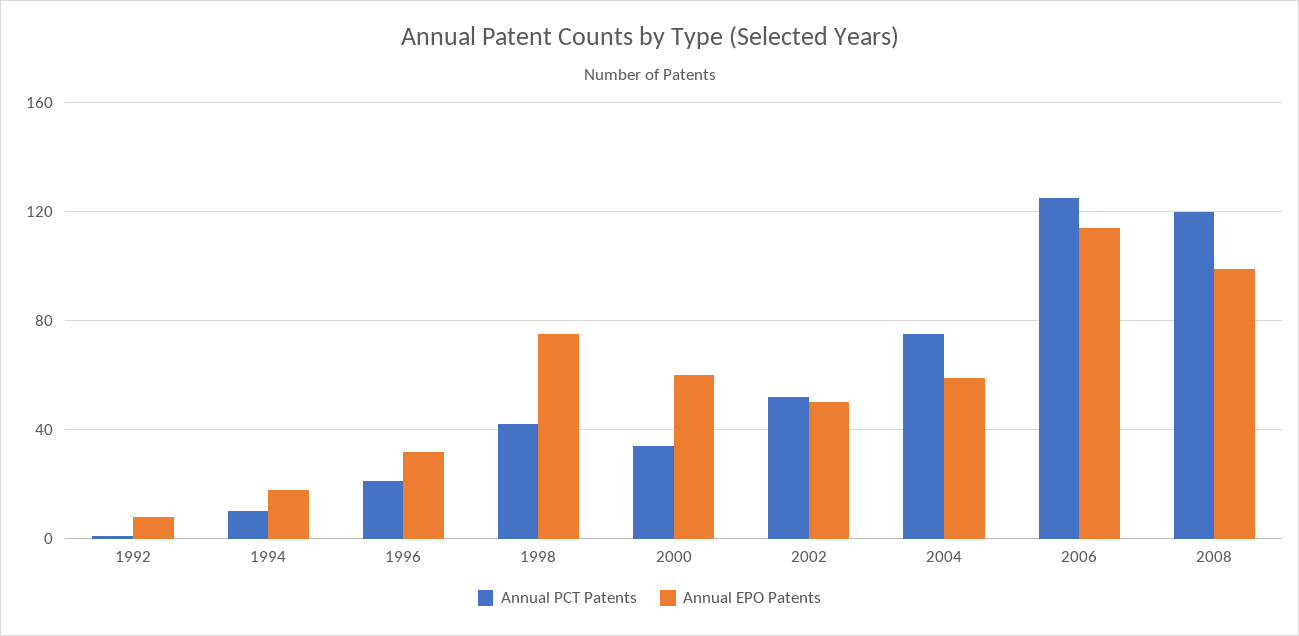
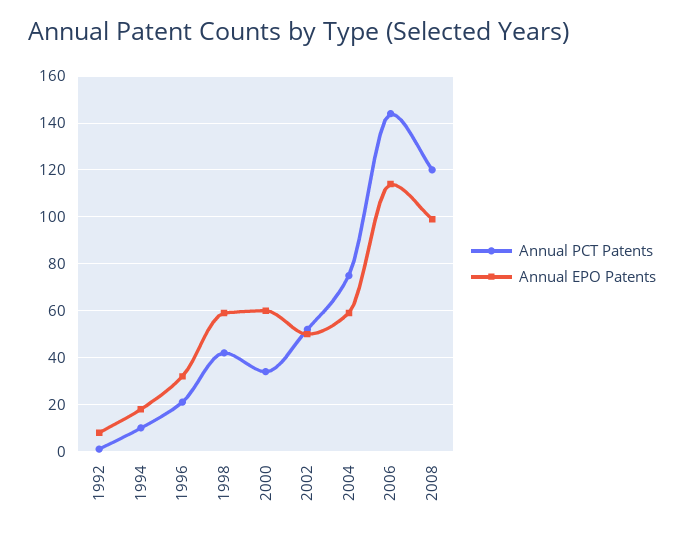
  {
    "Annual PCT Patents": {
      "1992": 0,
      "1994": 10,
      "1996": 20,
      "1998": 40,
      "2000": 35,
      "2002": 50,
      "2004": 75,
-     "2006": 125,
+     "2006": 145,
      "2008": 120
    },
    "Annual EPO Patents": {
      "1992": 10,
      "1994": 20,
      "1996": 30,
-     "1998": 75,
+     "1998": 60,
      "2000": 60,
      "2002": 50,
      "2004": 60,
      "2006": 115,
      "2008": 100
    }
  }

